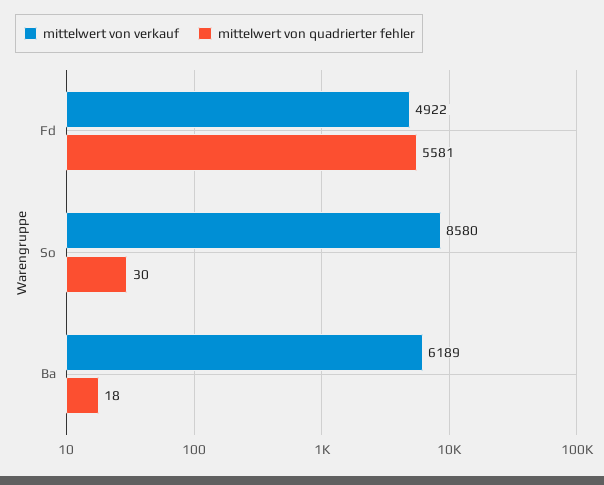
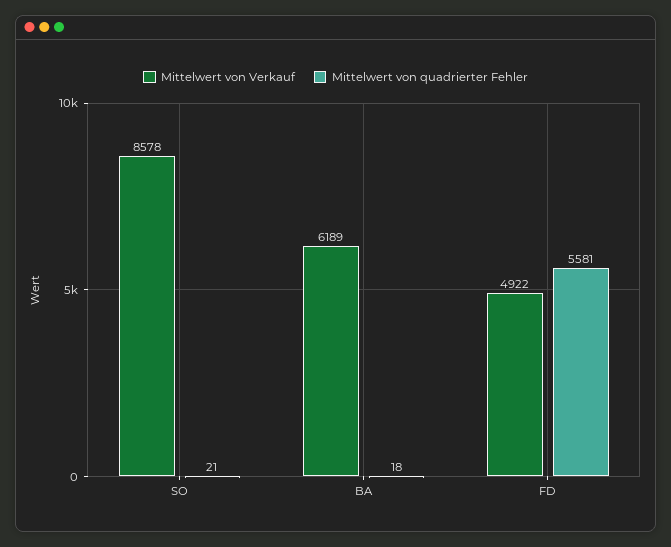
  {
    "mittelwert von verkauf": {
      "Fd": 4922,
-     "So": 8580,
+     "So": 8578,
      "Ba": 6189
    },
    "mittelwert von quadrierter fehler": {
      "Fd": 5581,
-     "So": 30,
+     "So": 21,
      "Ba": 18
    }
  }

